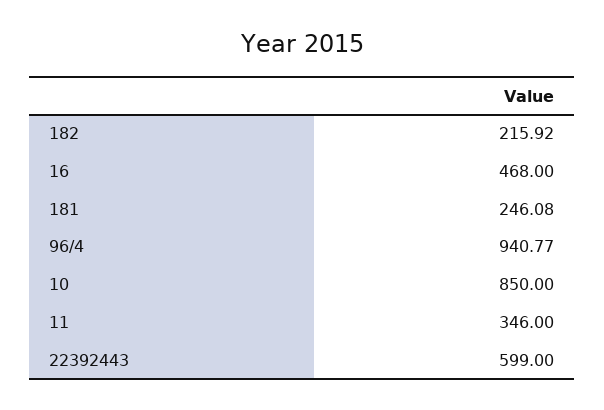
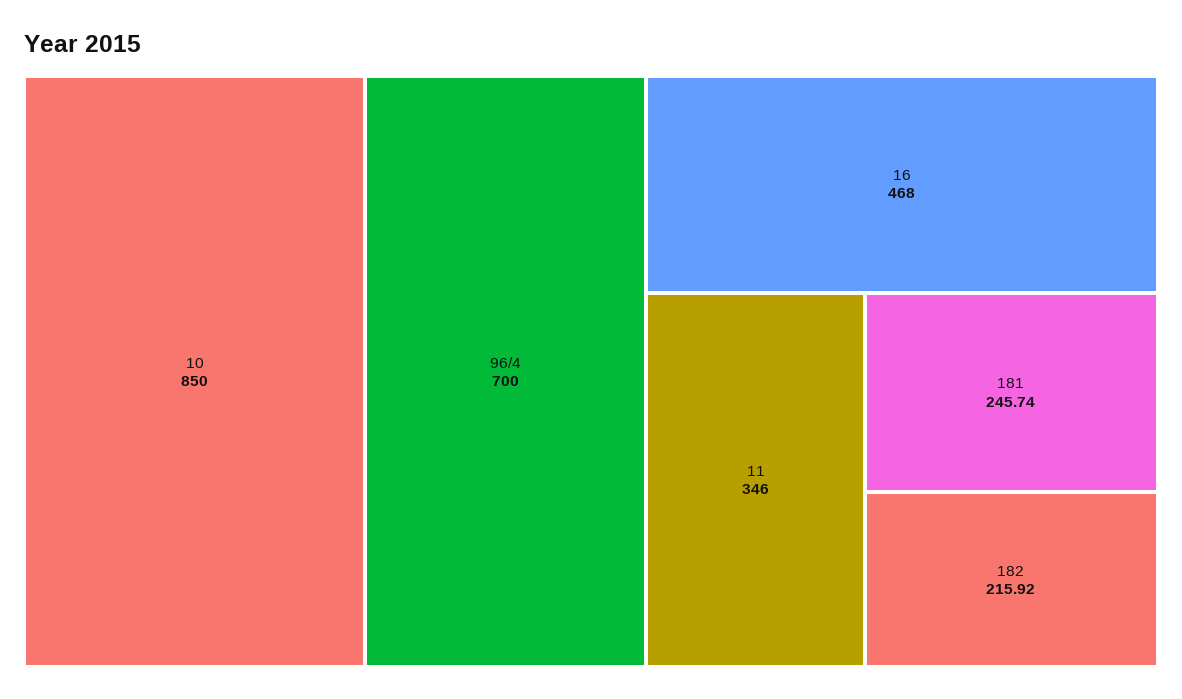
  {
    "182": 215.92,
    "16": 468,
-   "181": 246.08,
+   "181": 245.74,
-   "96/4": 940.77,
+   "96/4": 700,
    "10": 850,
-   "11": 346,
+   "11": 346
-   "22392443": 599
  }

